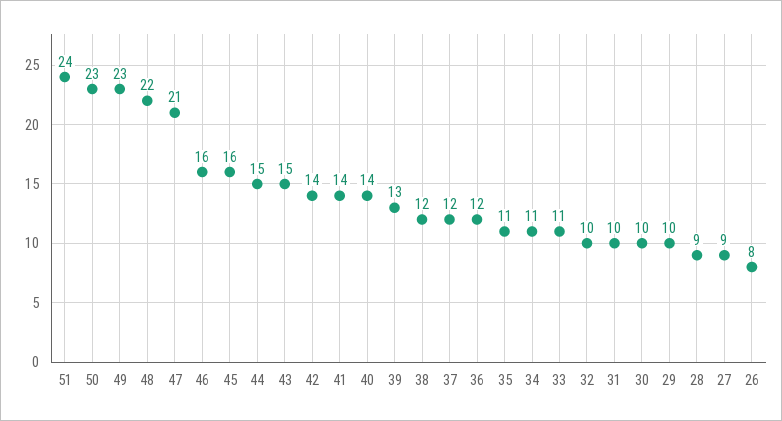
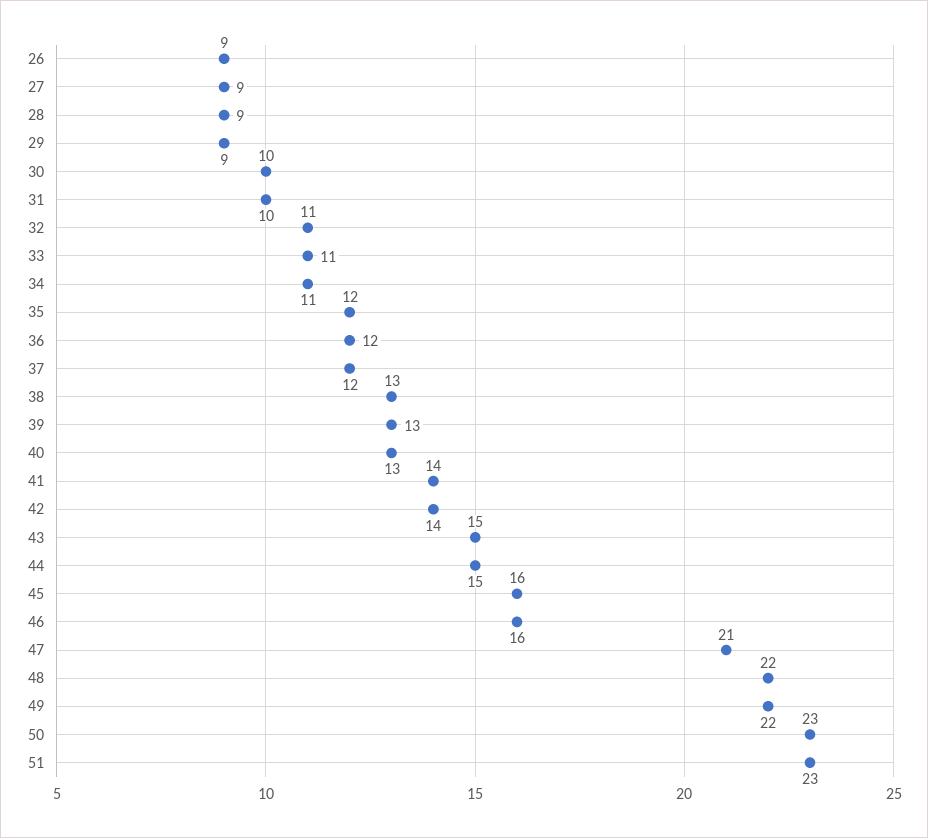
  {
-   "51": 24,
+   "51": 23,
    "50": 23,
-   "49": 23,
+   "49": 22,
    "48": 22,
    "47": 21,
    "46": 16,
    "45": 16,
    "44": 15,
    "43": 15,
    "42": 14,
    "41": 14,
-   "40": 14,
+   "40": 13,
    "39": 13,
-   "38": 12,
+   "38": 13,
    "37": 12,
    "36": 12,
-   "35": 11,
+   "35": 12,
    "34": 11,
    "33": 11,
-   "32": 10,
+   "32": 11,
    "31": 10,
    "30": 10,
-   "29": 10,
+   "29": 9,
    "28": 9,
    "27": 9,
-   "26": 8
+   "26": 9
  }

